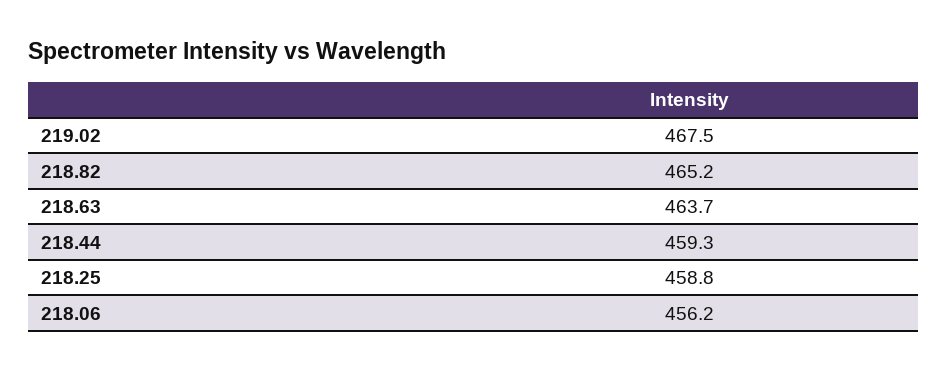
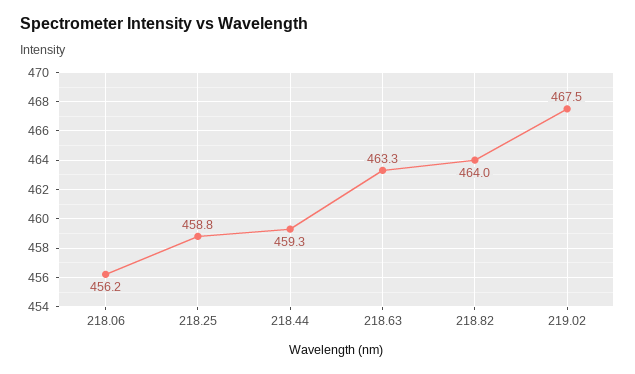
  {
    "219.02": 467.5,
-   "218.82": 465.2,
+   "218.82": 464,
-   "218.63": 463.7,
+   "218.63": 463.3,
    "218.44": 459.3,
    "218.25": 458.8,
    "218.06": 456.2
  }

